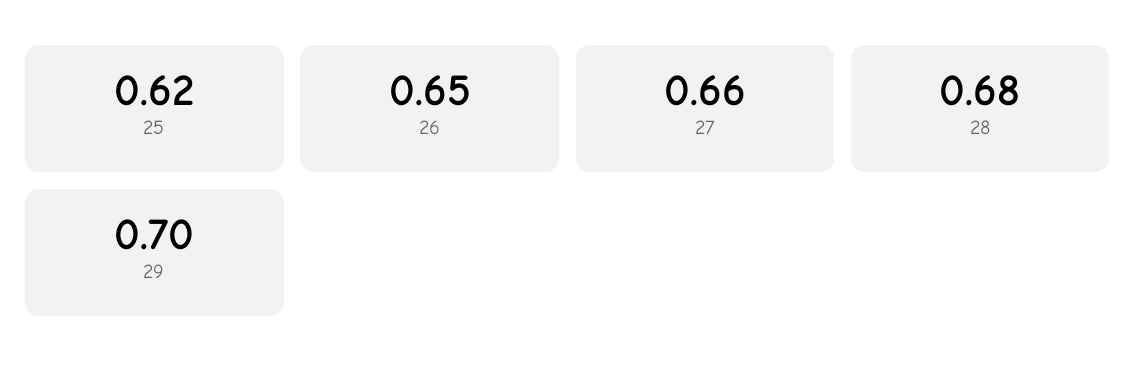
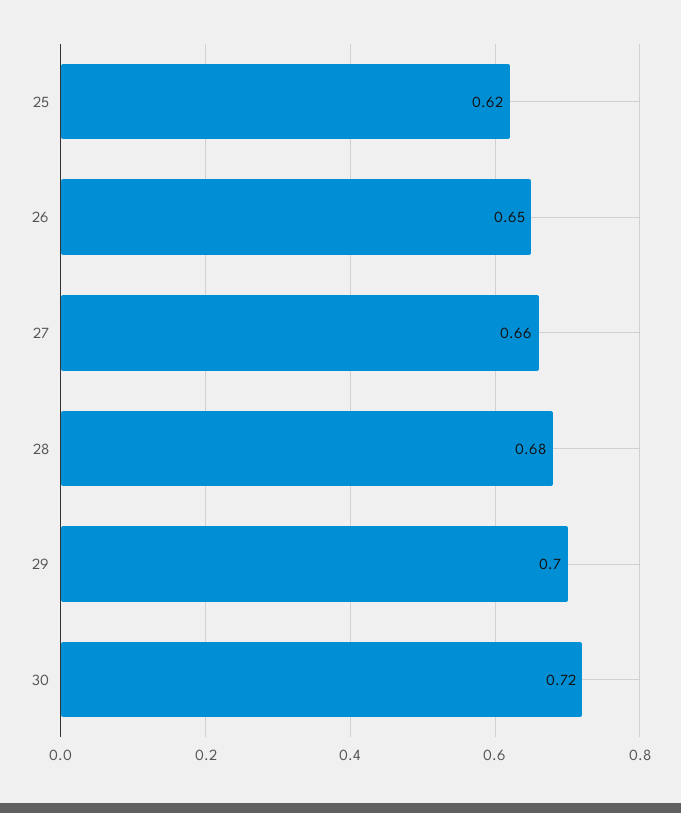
  {
    "25": 0.62,
    "26": 0.65,
    "27": 0.66,
    "28": 0.68,
-   "29": 0.7
+   "29": 0.7,
+   "30": 0.72
  }

